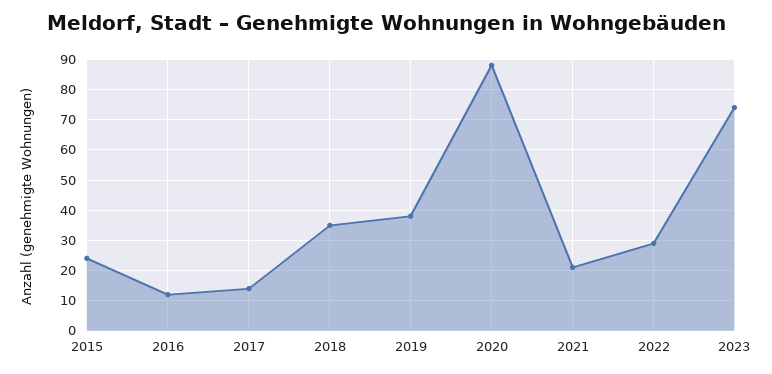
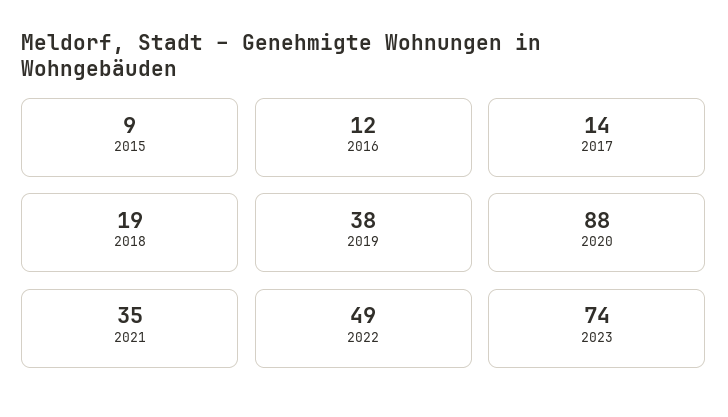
  {
-   "2015": 25,
+   "2015": 9,
    "2016": 12,
    "2017": 14,
-   "2018": 35,
+   "2018": 19,
    "2019": 38,
    "2020": 88,
-   "2021": 20,
+   "2021": 35,
-   "2022": 30,
+   "2022": 49,
    "2023": 74
  }

